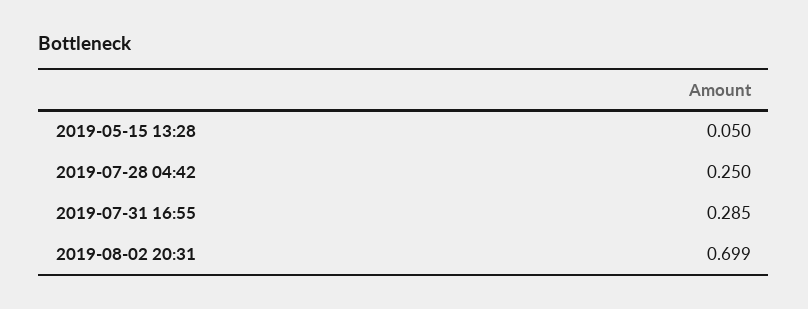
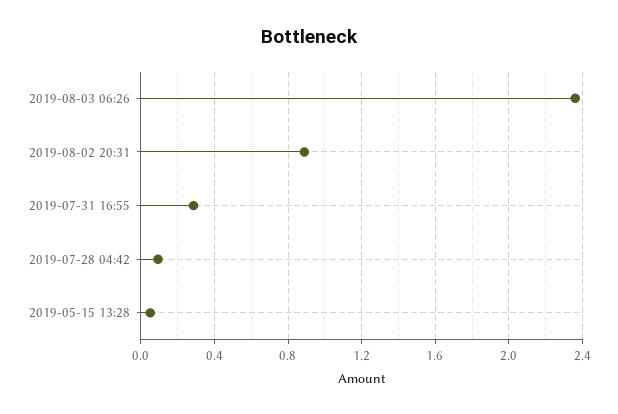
  {
    "2019-05-15 13:28": 0.05,
-   "2019-07-28 04:42": 0.25,
+   "2019-07-28 04:42": 0.1,
    "2019-07-31 16:55": 0.285,
-   "2019-08-02 20:31": 0.699
+   "2019-08-02 20:31": 0.9,
+   "2019-08-03 06:26": 2.35
  }

